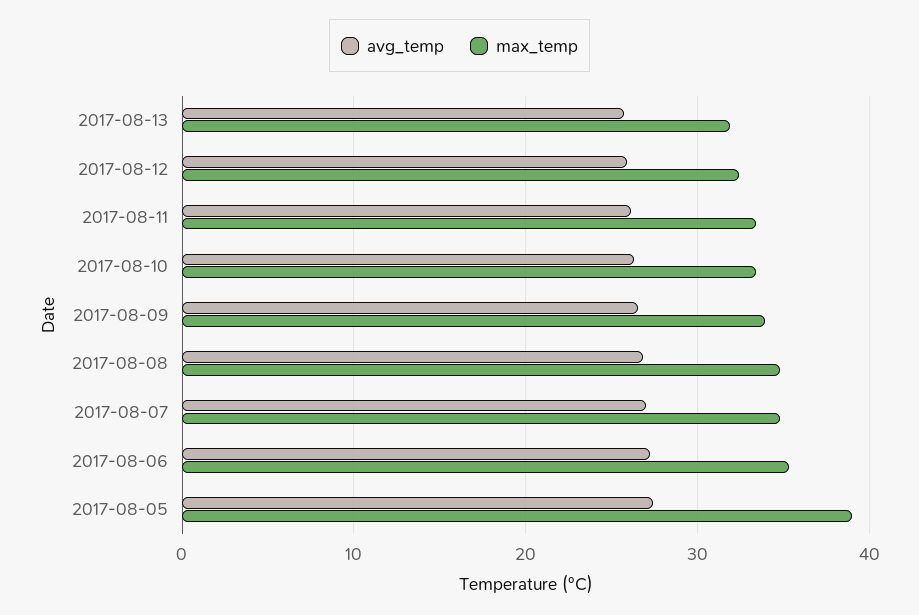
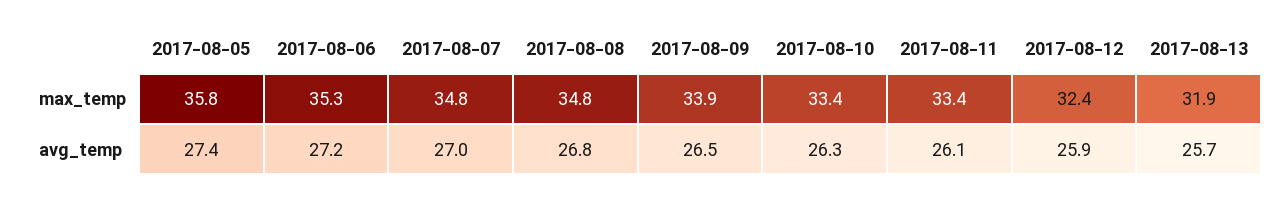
  {
    "avg_temp": {
      "2017-08-13": 25.7,
      "2017-08-12": 25.9,
      "2017-08-11": 26.1,
      "2017-08-10": 26.3,
      "2017-08-09": 26.5,
      "2017-08-08": 26.8,
      "2017-08-07": 27,
      "2017-08-06": 27.2,
      "2017-08-05": 27.4
    },
    "max_temp": {
      "2017-08-13": 31.9,
      "2017-08-12": 32.4,
      "2017-08-11": 33.4,
      "2017-08-10": 33.4,
      "2017-08-09": 33.9,
      "2017-08-08": 34.8,
      "2017-08-07": 34.8,
      "2017-08-06": 35.3,
-     "2017-08-05": 39
+     "2017-08-05": 35.8
    }
  }

